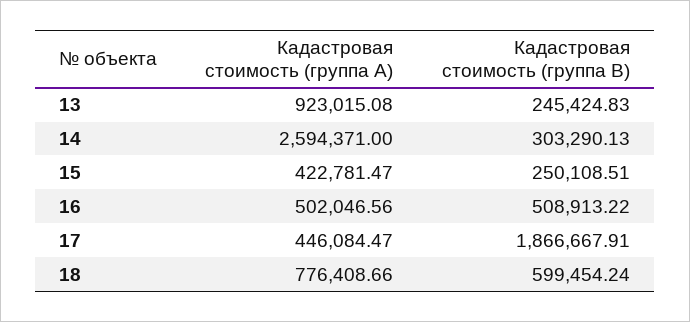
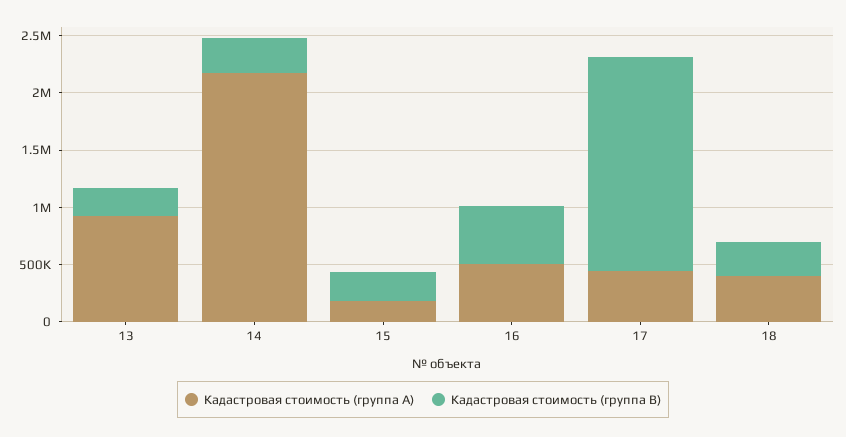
  {
    "Кадастровая стоимость (группа A)": {
      "13": 923015.08,
-     "14": 2594371,
+     "14": 2200000,
-     "15": 422781.47,
+     "15": 200000,
      "16": 502046.56,
      "17": 446084.47,
-     "18": 776408.66
+     "18": 400000
    },
    "Кадастровая стоимость (группа B)": {
      "13": 245424.83,
      "14": 303290.13,
      "15": 250108.51,
      "16": 508913.22,
      "17": 1866667.91,
-     "18": 599454.24
+     "18": 300000
    }
  }

